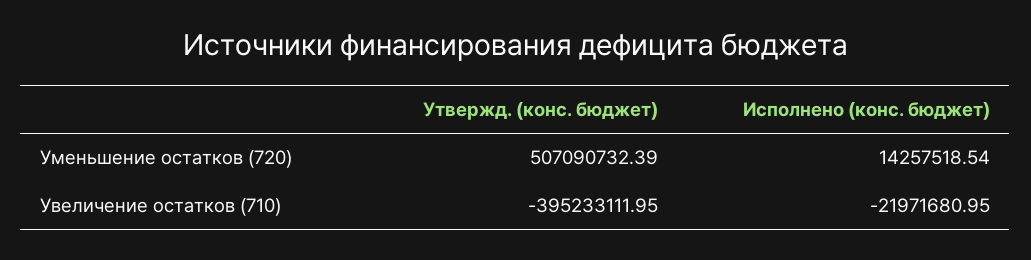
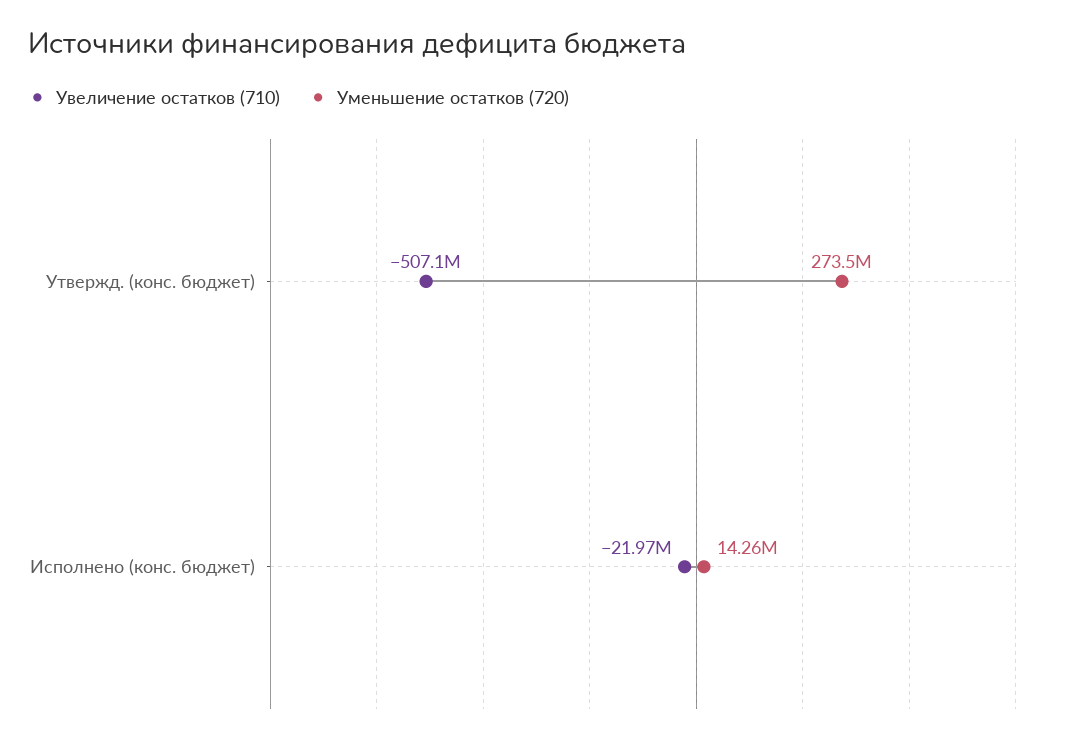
  {
    "Уменьшение остатков (720)": {
-     "Утвержд. (конс. бюджет)": 507090732.39,
+     "Утвержд. (конс. бюджет)": 273500000,
      "Исполнено (конс. бюджет)": 14257518.54
    },
    "Увеличение остатков (710)": {
-     "Утвержд. (конс. бюджет)": -395233111.95,
+     "Утвержд. (конс. бюджет)": -507100000,
      "Исполнено (конс. бюджет)": -21971680.95
    }
  }

